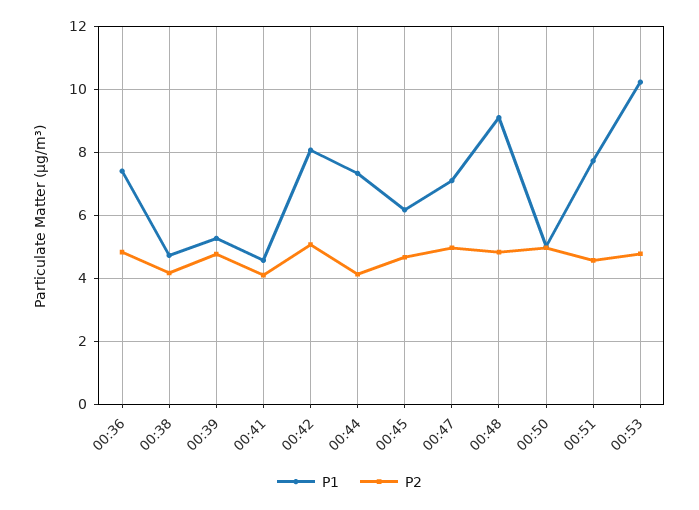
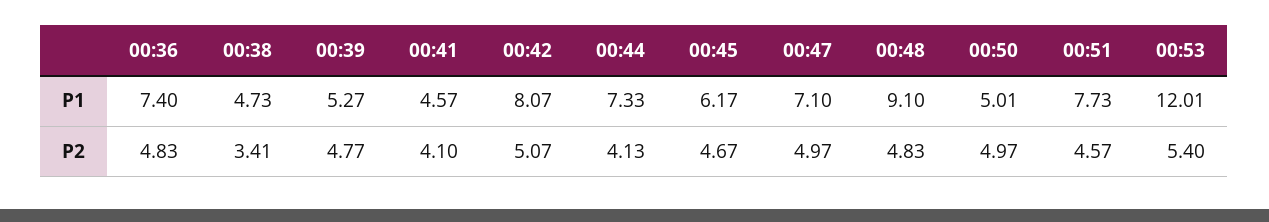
  {
    "P1": {
      "00:36": 7.4,
      "00:38": 4.73,
      "00:39": 5.27,
      "00:41": 4.57,
      "00:42": 8.07,
      "00:44": 7.33,
      "00:45": 6.17,
      "00:47": 7.1,
      "00:48": 9.1,
      "00:50": 5.01,
      "00:51": 7.73,
-     "00:53": 10.2
+     "00:53": 12.01
    },
    "P2": {
      "00:36": 4.83,
-     "00:38": 4.2,
+     "00:38": 3.41,
      "00:39": 4.77,
      "00:41": 4.1,
      "00:42": 5.07,
      "00:44": 4.13,
      "00:45": 4.67,
      "00:47": 4.97,
      "00:48": 4.83,
      "00:50": 4.97,
      "00:51": 4.57,
-     "00:53": 4.8
+     "00:53": 5.4
    }
  }

